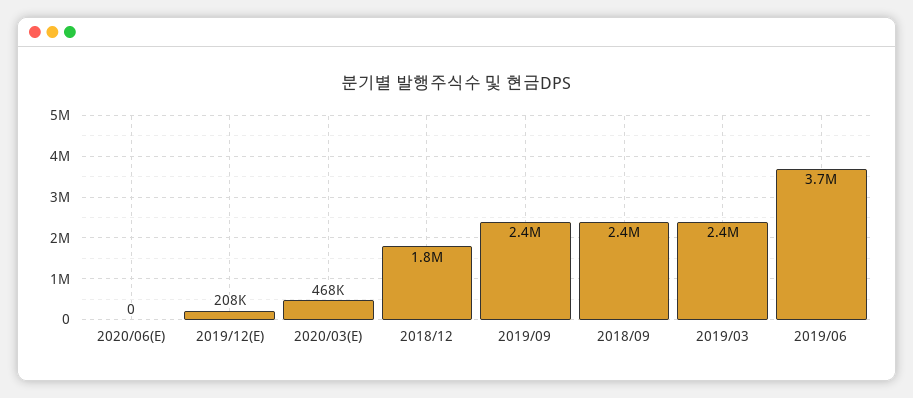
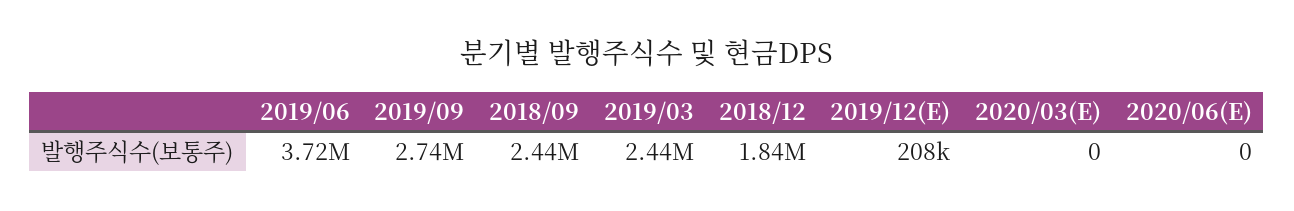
  {
    "2020/06(E)": 0,
    "2019/12(E)": 208000,
-   "2020/03(E)": 468000,
+   "2020/03(E)": 0,
    "2018/12": 1840000,
-   "2019/09": 2400000,
+   "2019/09": 2740000,
    "2018/09": 2440000,
    "2019/03": 2440000,
    "2019/06": 3720000
  }

